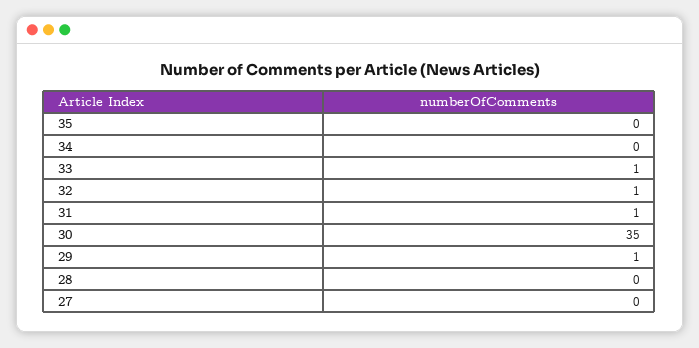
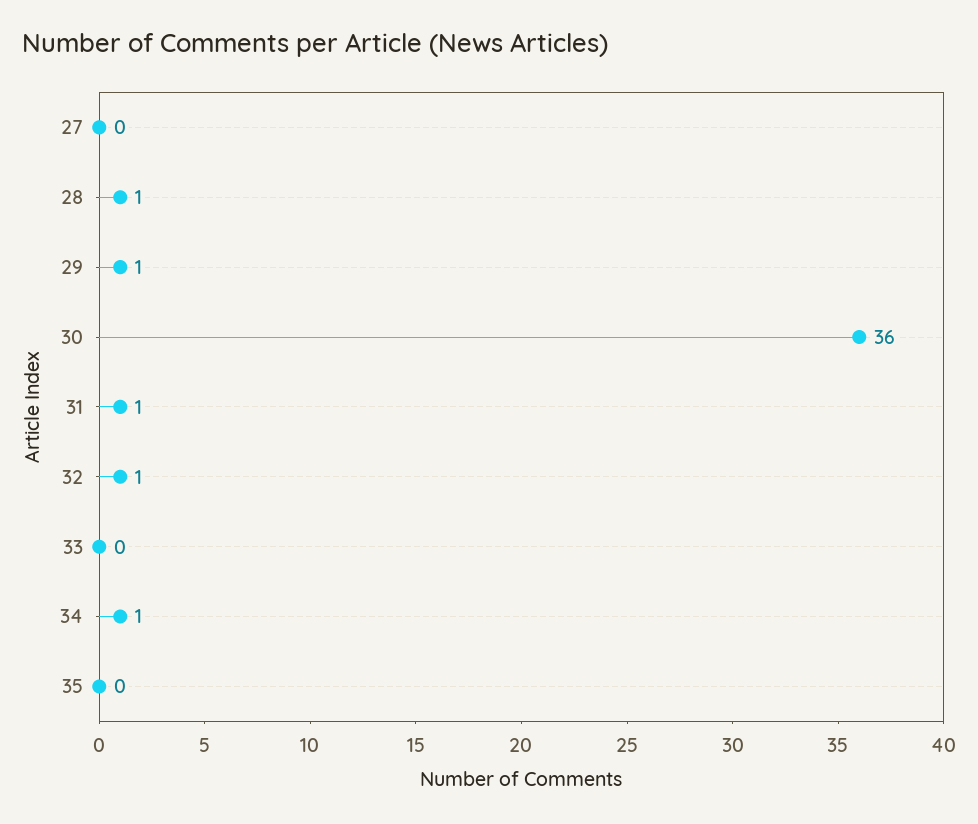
  {
    "35": 0,
-   "34": 0,
+   "34": 1,
-   "33": 1,
+   "33": 0,
    "32": 1,
    "31": 1,
-   "30": 35,
+   "30": 36,
    "29": 1,
-   "28": 0,
+   "28": 1,
    "27": 0
  }

